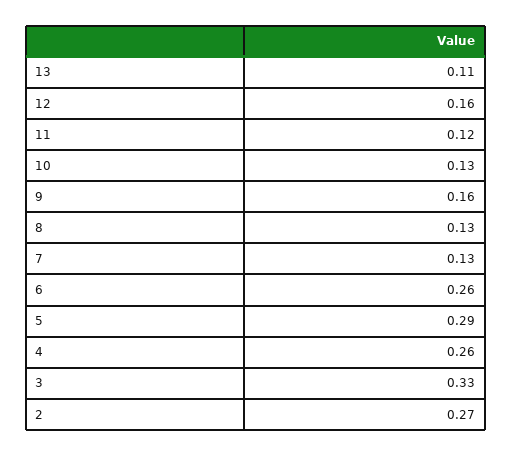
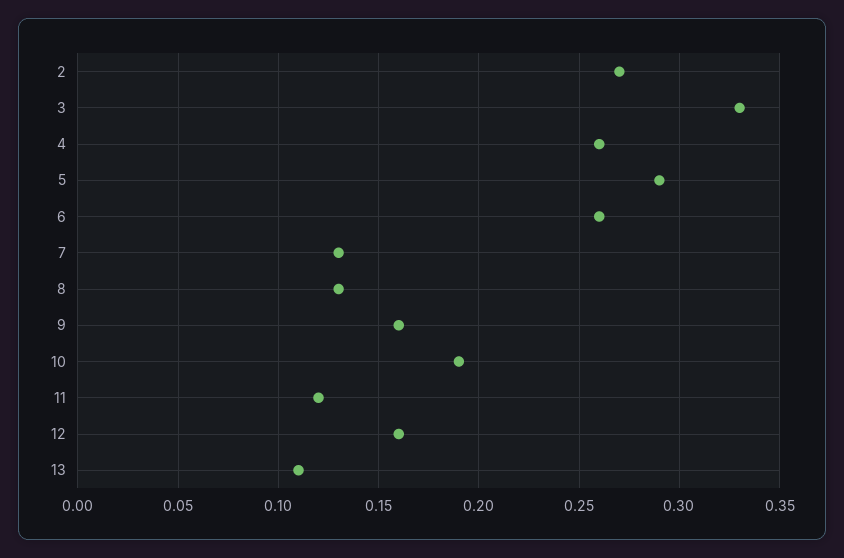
  {
    "13": 0.11,
    "12": 0.16,
    "11": 0.12,
-   "10": 0.13,
+   "10": 0.19,
    "9": 0.16,
    "8": 0.13,
    "7": 0.13,
    "6": 0.26,
    "5": 0.29,
    "4": 0.26,
    "3": 0.33,
    "2": 0.27
  }

